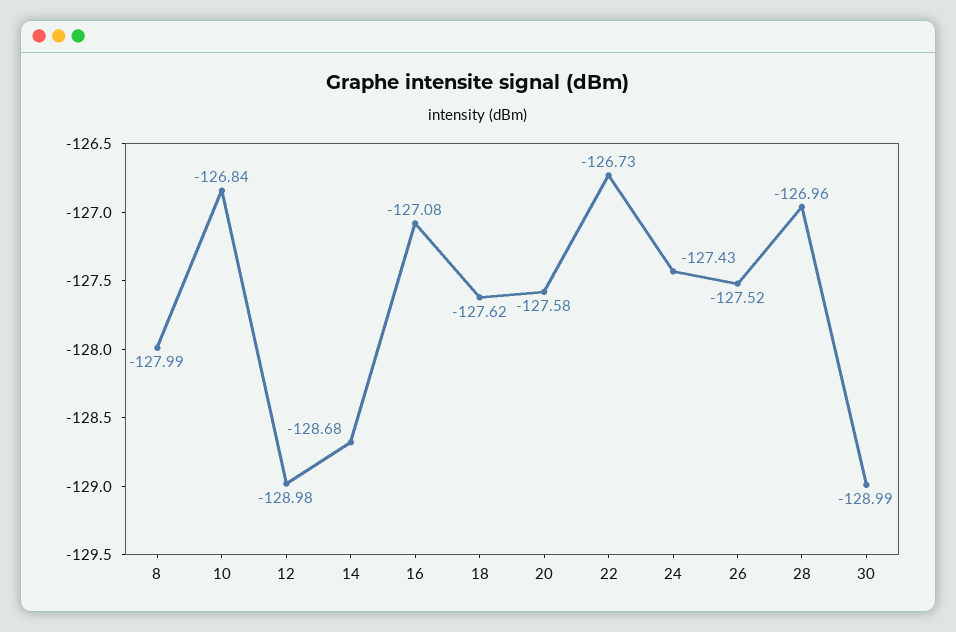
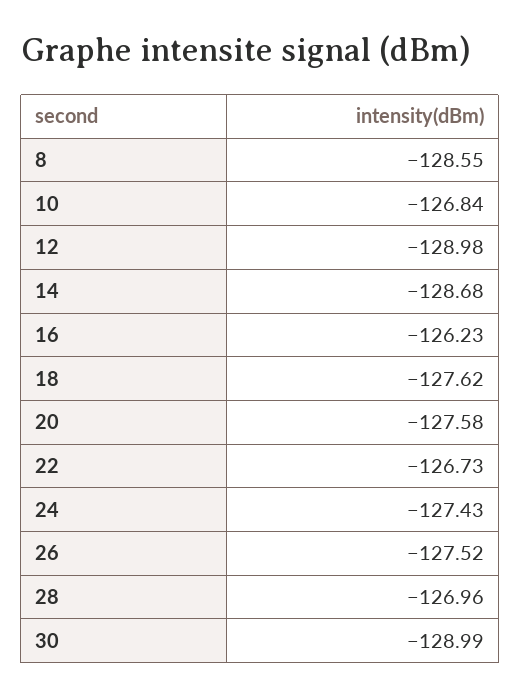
  {
-   "8": -127.99,
+   "8": -128.55,
    "10": -126.84,
    "12": -128.98,
    "14": -128.68,
-   "16": -127.08,
+   "16": -126.23,
    "18": -127.62,
    "20": -127.58,
    "22": -126.73,
    "24": -127.43,
    "26": -127.52,
    "28": -126.96,
    "30": -128.99
  }

